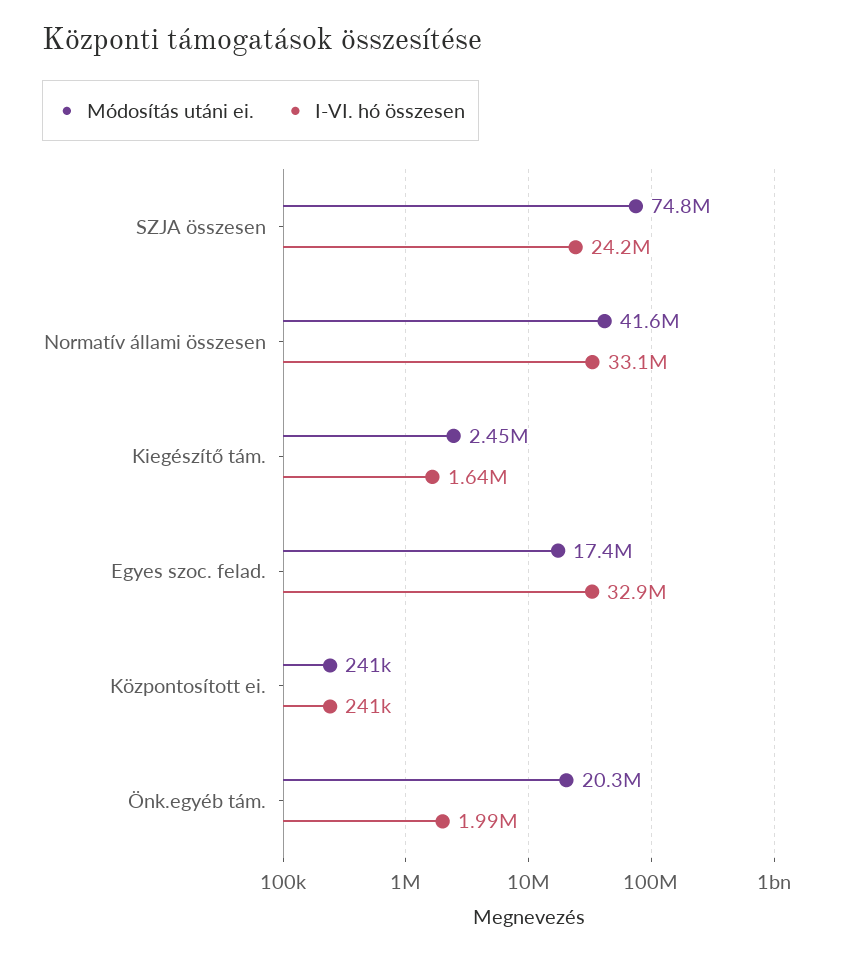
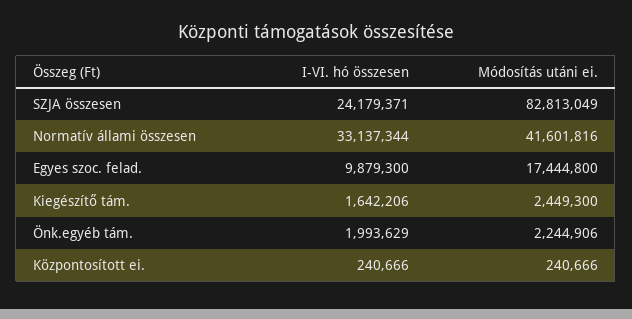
  {
    "Módosítás utáni ei.": {
-     "SZJA összesen": 74800000,
+     "SZJA összesen": 82813049,
      "Normatív állami összesen": 41601816,
      "Kiegészítő tám.": 2449300,
      "Egyes szoc. felad.": 17444800,
      "Központosított ei.": 240666,
-     "Önk.egyéb tám.": 20300000
+     "Önk.egyéb tám.": 2244906
    },
    "I-VI. hó összesen": {
      "SZJA összesen": 24179371,
      "Normatív állami összesen": 33137344,
      "Kiegészítő tám.": 1642206,
-     "Egyes szoc. felad.": 32900000,
+     "Egyes szoc. felad.": 9879300,
      "Központosított ei.": 240666,
      "Önk.egyéb tám.": 1993629
    }
  }

